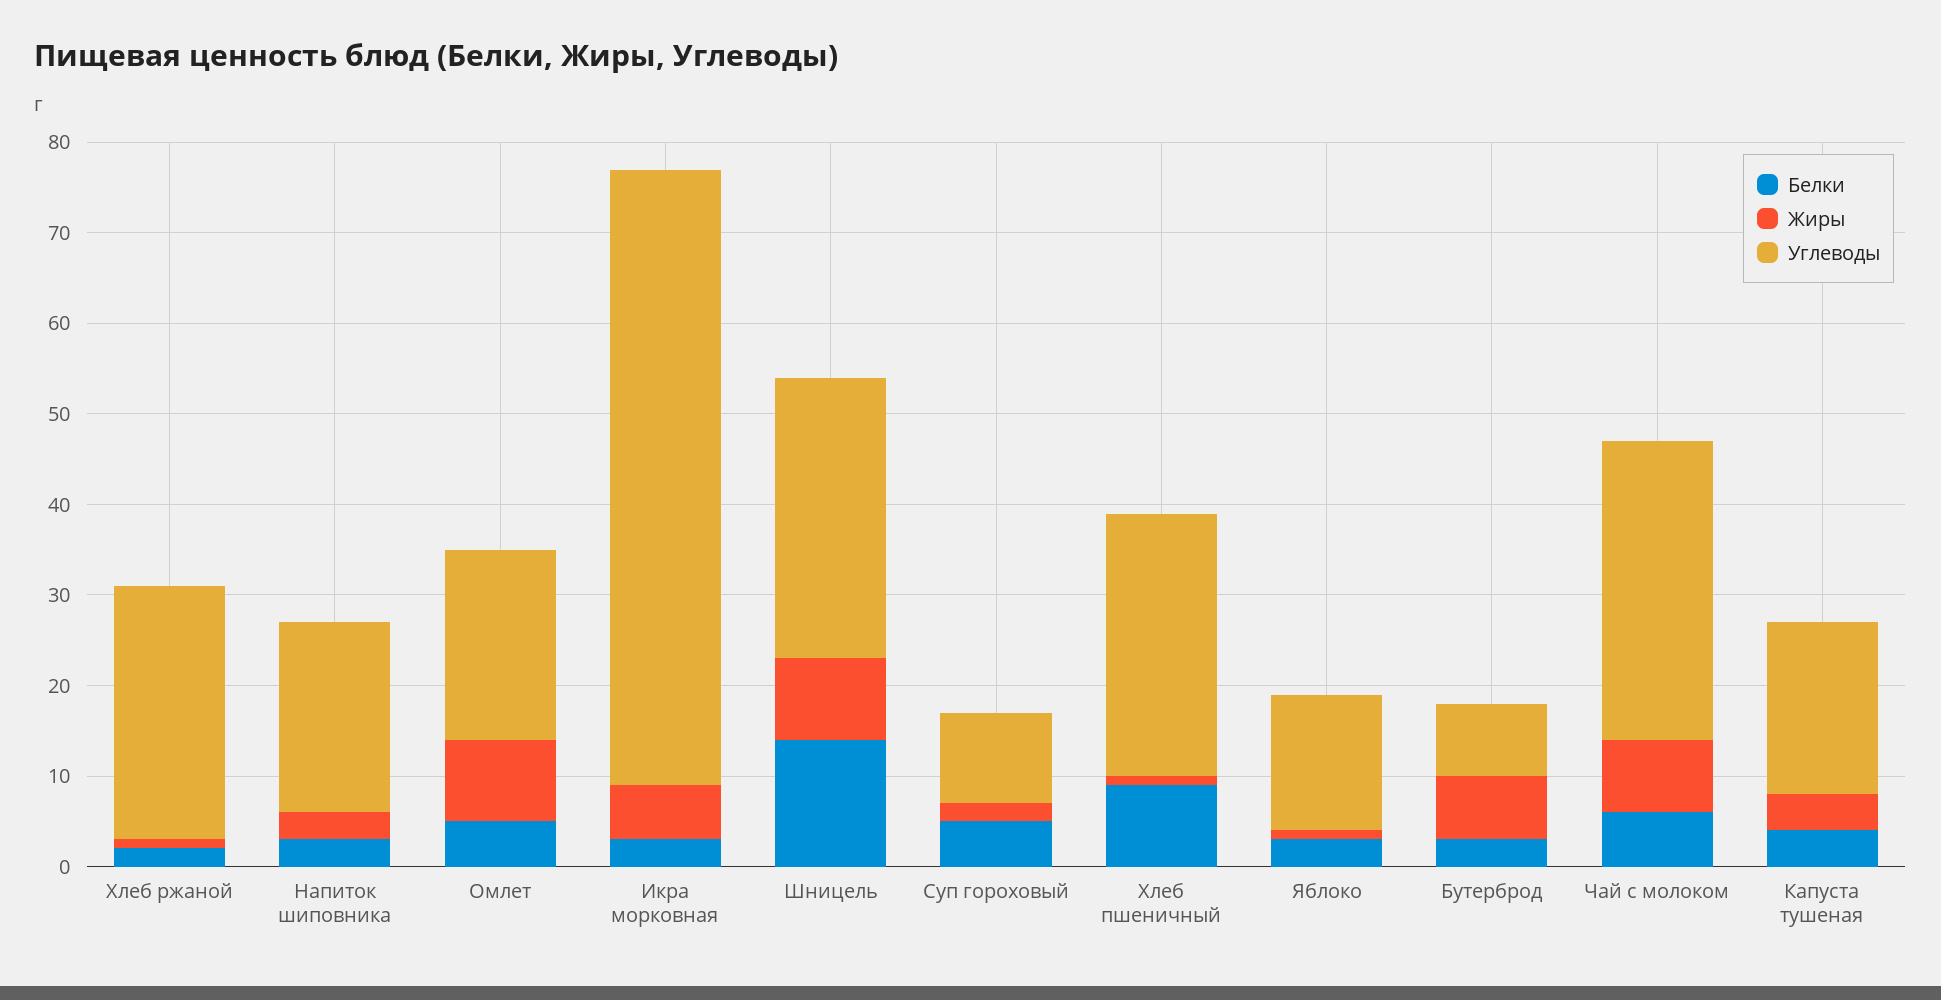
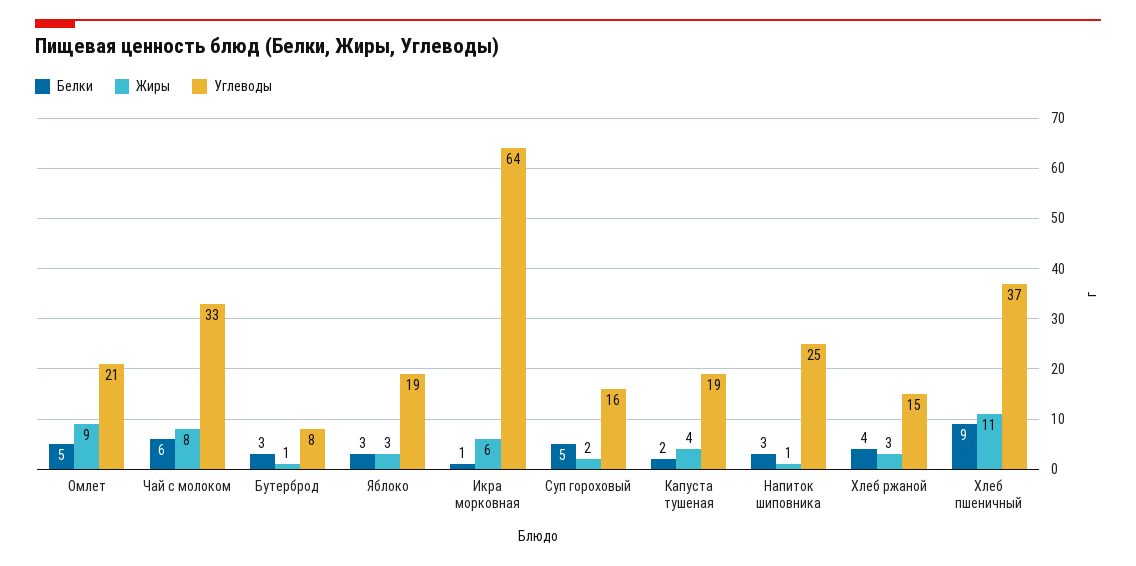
  {
    "Белки": {
-     "Хлеб ржаной": 2,
+     "Хлеб ржаной": 4,
      "Напиток шиповника": 3,
      "Омлет": 5,
-     "Икра морковная": 3,
+     "Икра морковная": 1,
-     "Шницель": 14,
      "Суп гороховый": 5,
      "Хлеб пшеничный": 9,
      "Яблоко": 3,
      "Бутерброд": 3,
      "Чай с молоком": 6,
-     "Капуста тушеная": 4
+     "Капуста тушеная": 2
    },
    "Жиры": {
-     "Хлеб ржаной": 1,
+     "Хлеб ржаной": 3,
-     "Напиток шиповника": 3,
+     "Напиток шиповника": 1,
      "Омлет": 9,
      "Икра морковная": 6,
-     "Шницель": 9,
      "Суп гороховый": 2,
-     "Хлеб пшеничный": 1,
+     "Хлеб пшеничный": 11,
-     "Яблоко": 1,
+     "Яблоко": 3,
-     "Бутерброд": 7,
+     "Бутерброд": 1,
      "Чай с молоком": 8,
      "Капуста тушеная": 4
    },
    "Углеводы": {
-     "Хлеб ржаной": 28,
+     "Хлеб ржаной": 15,
-     "Напиток шиповника": 21,
+     "Напиток шиповника": 25,
      "Омлет": 21,
-     "Икра морковная": 68,
+     "Икра морковная": 64,
-     "Шницель": 31,
-     "Суп гороховый": 10,
+     "Суп гороховый": 16,
-     "Хлеб пшеничный": 29,
+     "Хлеб пшеничный": 37,
-     "Яблоко": 15,
+     "Яблоко": 19,
      "Бутерброд": 8,
      "Чай с молоком": 33,
      "Капуста тушеная": 19
    }
  }

